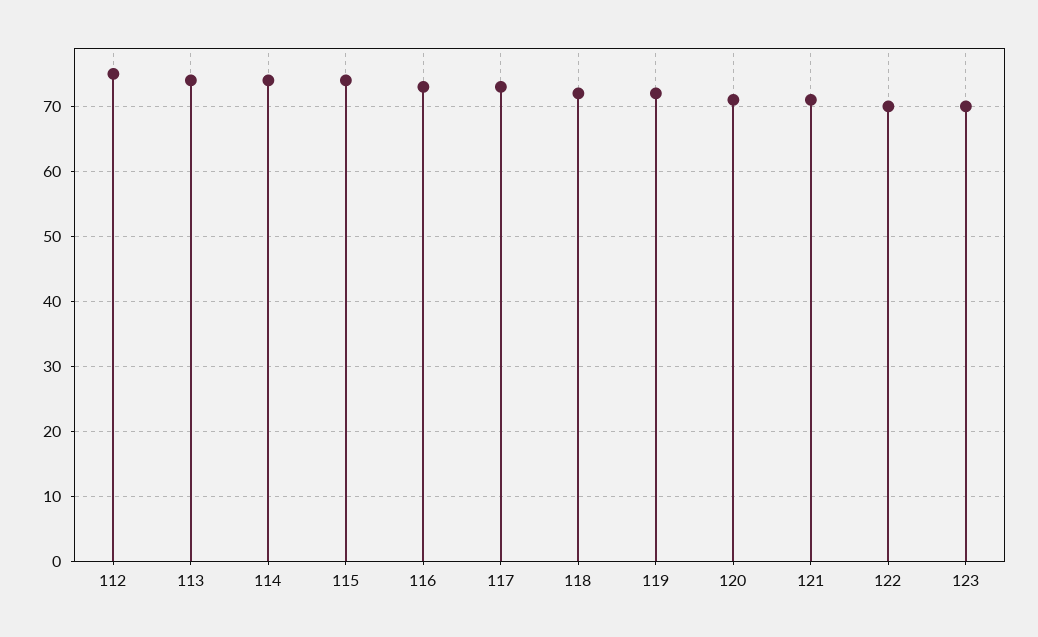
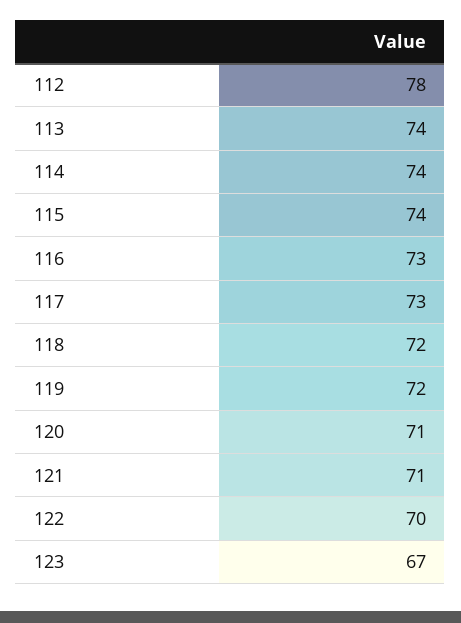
  {
-   "112": 75,
+   "112": 78,
    "113": 74,
    "114": 74,
    "115": 74,
    "116": 73,
    "117": 73,
    "118": 72,
    "119": 72,
    "120": 71,
    "121": 71,
    "122": 70,
-   "123": 70
+   "123": 67
  }

